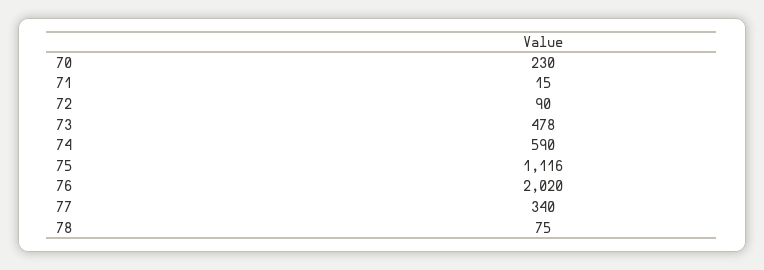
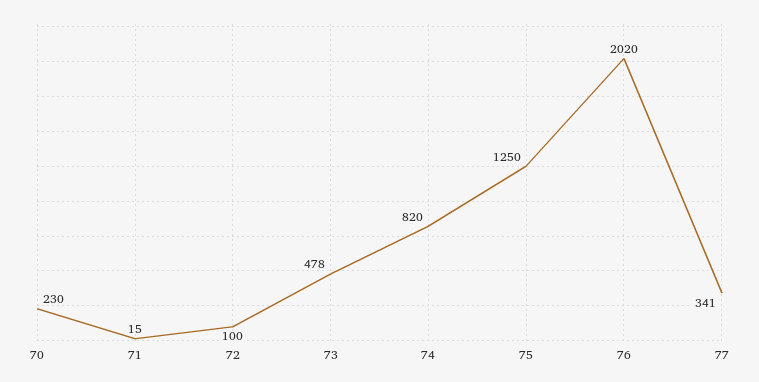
  {
    "70": 230,
    "71": 15,
-   "72": 90,
+   "72": 100,
    "73": 478,
-   "74": 590,
+   "74": 820,
-   "75": 1116,
+   "75": 1250,
    "76": 2020,
-   "77": 340,
+   "77": 341
-   "78": 75
  }

